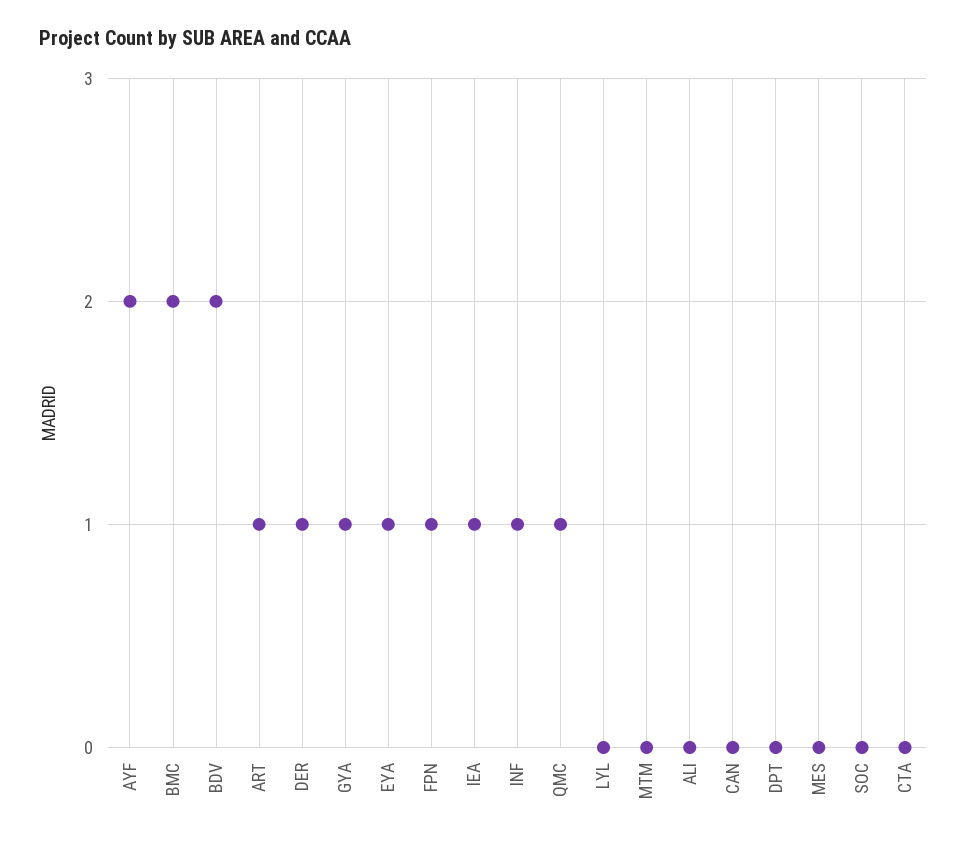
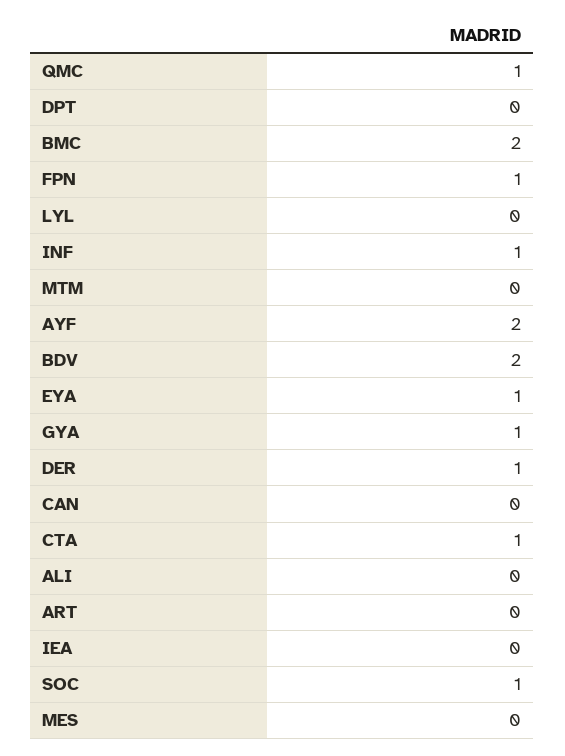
  {
    "AYF": 2,
    "BMC": 2,
    "BDV": 2,
-   "ART": 1,
+   "ART": 0,
    "DER": 1,
    "GYA": 1,
    "EYA": 1,
    "FPN": 1,
-   "IEA": 1,
+   "IEA": 0,
    "INF": 1,
    "QMC": 1,
    "LYL": 0,
    "MTM": 0,
    "ALI": 0,
    "CAN": 0,
    "DPT": 0,
    "MES": 0,
-   "SOC": 0,
+   "SOC": 1,
-   "CTA": 0
+   "CTA": 1
  }

